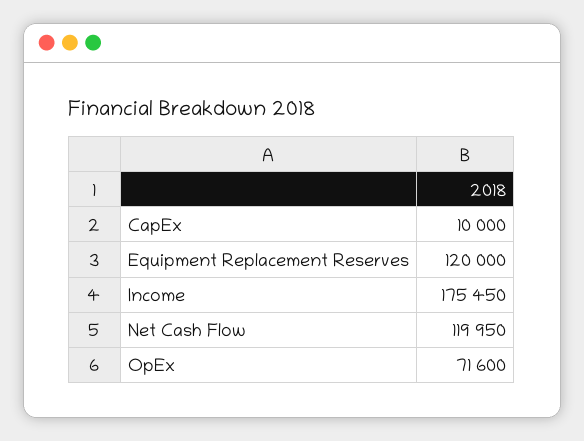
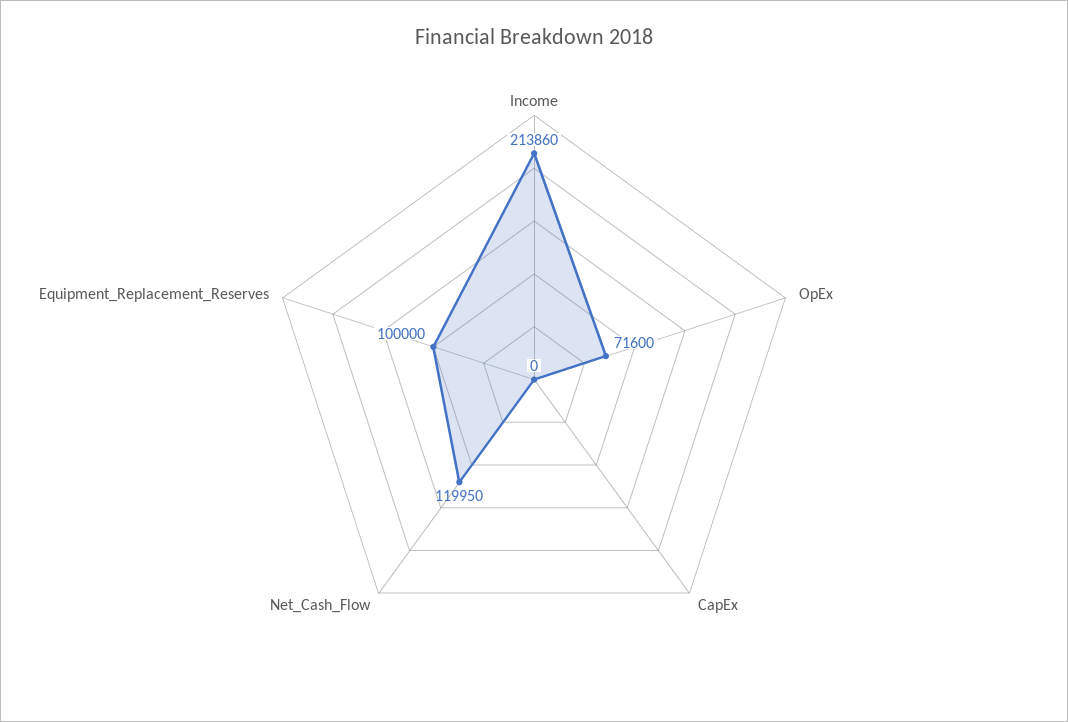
  {
-   "CapEx": 10000,
+   "CapEx": 0,
-   "Equipment Replacement Reserves": 120000,
+   "Equipment Replacement Reserves": 100000,
-   "Income": 175450,
+   "Income": 213860,
    "Net Cash Flow": 119950,
    "OpEx": 71600
  }

